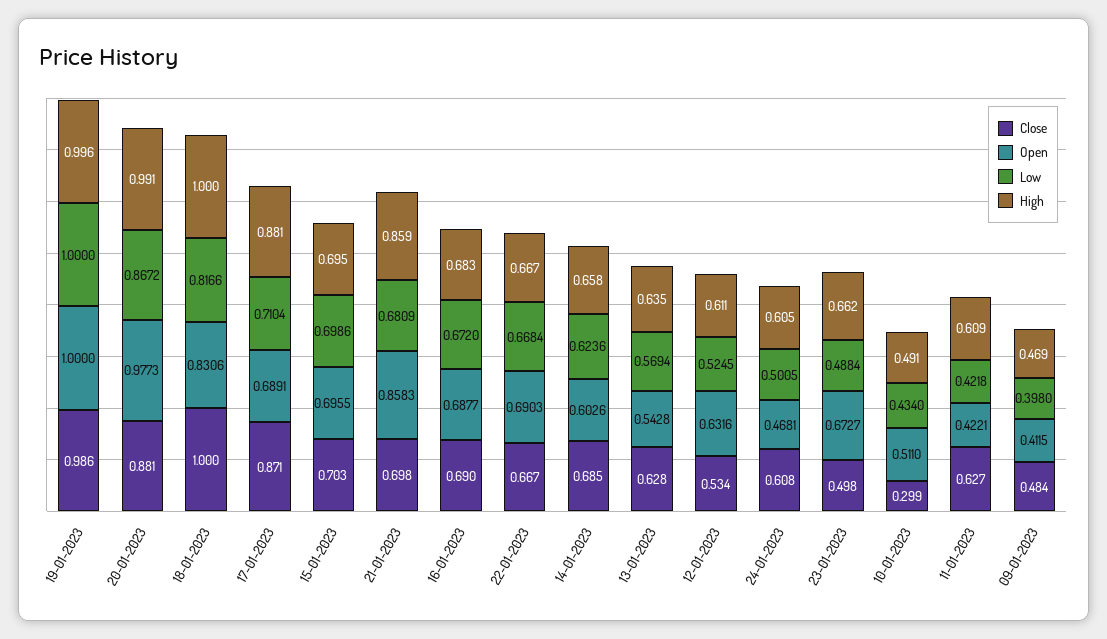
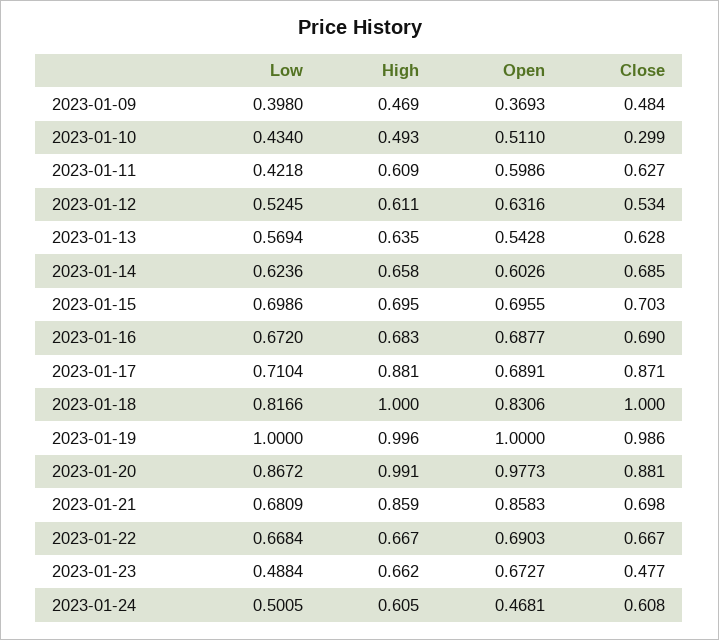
  {
    "Close": {
      "19-01-2023": 0.986,
      "20-01-2023": 0.881,
      "18-01-2023": 1,
      "17-01-2023": 0.871,
      "15-01-2023": 0.703,
      "21-01-2023": 0.698,
      "16-01-2023": 0.69,
      "22-01-2023": 0.667,
      "14-01-2023": 0.685,
      "13-01-2023": 0.628,
      "12-01-2023": 0.534,
      "24-01-2023": 0.608,
-     "23-01-2023": 0.498,
+     "23-01-2023": 0.477,
      "10-01-2023": 0.299,
      "11-01-2023": 0.627,
      "09-01-2023": 0.484
    },
    "Open": {
      "19-01-2023": 1,
      "20-01-2023": 0.9773,
      "18-01-2023": 0.8306,
      "17-01-2023": 0.6891,
      "15-01-2023": 0.6955,
      "21-01-2023": 0.8583,
      "16-01-2023": 0.6877,
      "22-01-2023": 0.6903,
      "14-01-2023": 0.6026,
      "13-01-2023": 0.5428,
      "12-01-2023": 0.6316,
      "24-01-2023": 0.4681,
      "23-01-2023": 0.6727,
      "10-01-2023": 0.511,
-     "11-01-2023": 0.4221,
+     "11-01-2023": 0.5986,
-     "09-01-2023": 0.4115
+     "09-01-2023": 0.3693
    },
    "Low": {
      "19-01-2023": 1,
      "20-01-2023": 0.8672,
      "18-01-2023": 0.8166,
      "17-01-2023": 0.7104,
      "15-01-2023": 0.6986,
      "21-01-2023": 0.6809,
      "16-01-2023": 0.672,
      "22-01-2023": 0.6684,
      "14-01-2023": 0.6236,
      "13-01-2023": 0.5694,
      "12-01-2023": 0.5245,
      "24-01-2023": 0.5005,
      "23-01-2023": 0.4884,
      "10-01-2023": 0.434,
      "11-01-2023": 0.4218,
      "09-01-2023": 0.398
    },
    "High": {
      "19-01-2023": 0.996,
      "20-01-2023": 0.991,
      "18-01-2023": 1,
      "17-01-2023": 0.881,
      "15-01-2023": 0.695,
      "21-01-2023": 0.859,
      "16-01-2023": 0.683,
      "22-01-2023": 0.667,
      "14-01-2023": 0.658,
      "13-01-2023": 0.635,
      "12-01-2023": 0.611,
      "24-01-2023": 0.605,
      "23-01-2023": 0.662,
-     "10-01-2023": 0.491,
+     "10-01-2023": 0.493,
      "11-01-2023": 0.609,
      "09-01-2023": 0.469
    }
  }

